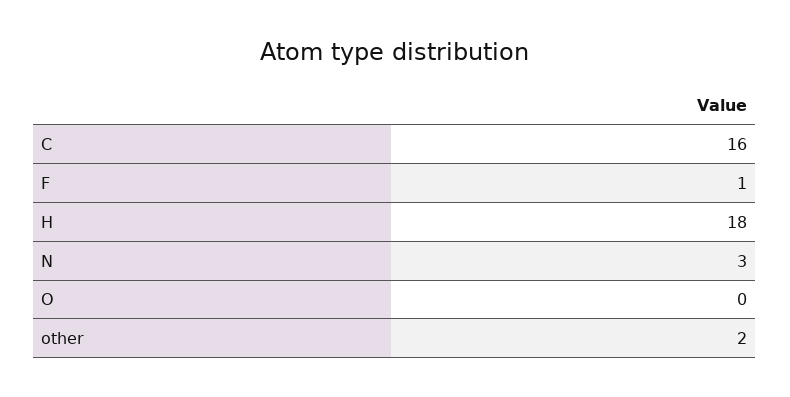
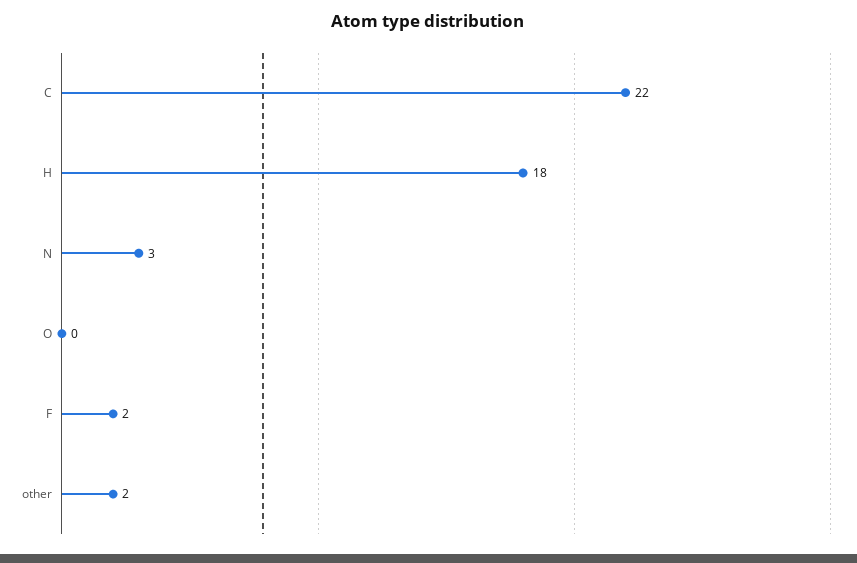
  {
-   "C": 16,
+   "C": 22,
-   "F": 1,
+   "F": 2,
    "H": 18,
    "N": 3,
    "O": 0,
    "other": 2
  }

